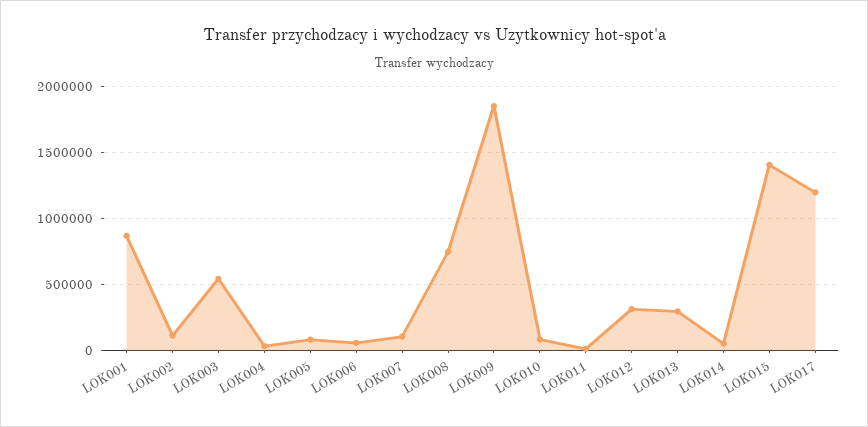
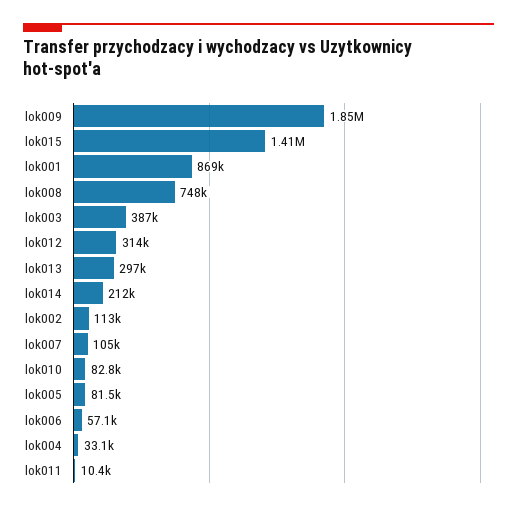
  {
    "LOK001": 869000,
    "LOK002": 113000,
-   "LOK003": 550000,
+   "LOK003": 387000,
    "LOK004": 33100,
    "LOK005": 81500,
    "LOK006": 57100,
    "LOK007": 105000,
    "LOK008": 748000,
    "LOK009": 1850000,
    "LOK010": 82800,
    "LOK011": 10400,
    "LOK012": 314000,
    "LOK013": 297000,
-   "LOK014": 50000,
+   "LOK014": 212000,
-   "LOK015": 1410000,
+   "LOK015": 1410000
-   "LOK017": 1200000
  }

